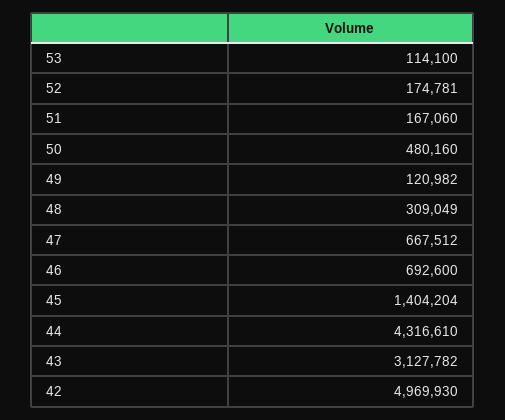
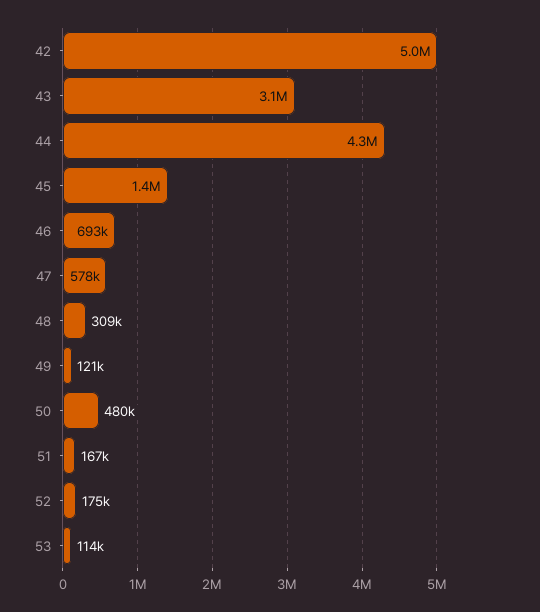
  {
    "53": 114100,
    "52": 174781,
    "51": 167060,
    "50": 480160,
    "49": 120982,
    "48": 309049,
-   "47": 667512,
+   "47": 578000,
    "46": 692600,
    "45": 1404204,
    "44": 4316610,
    "43": 3127782,
    "42": 4969930
  }

